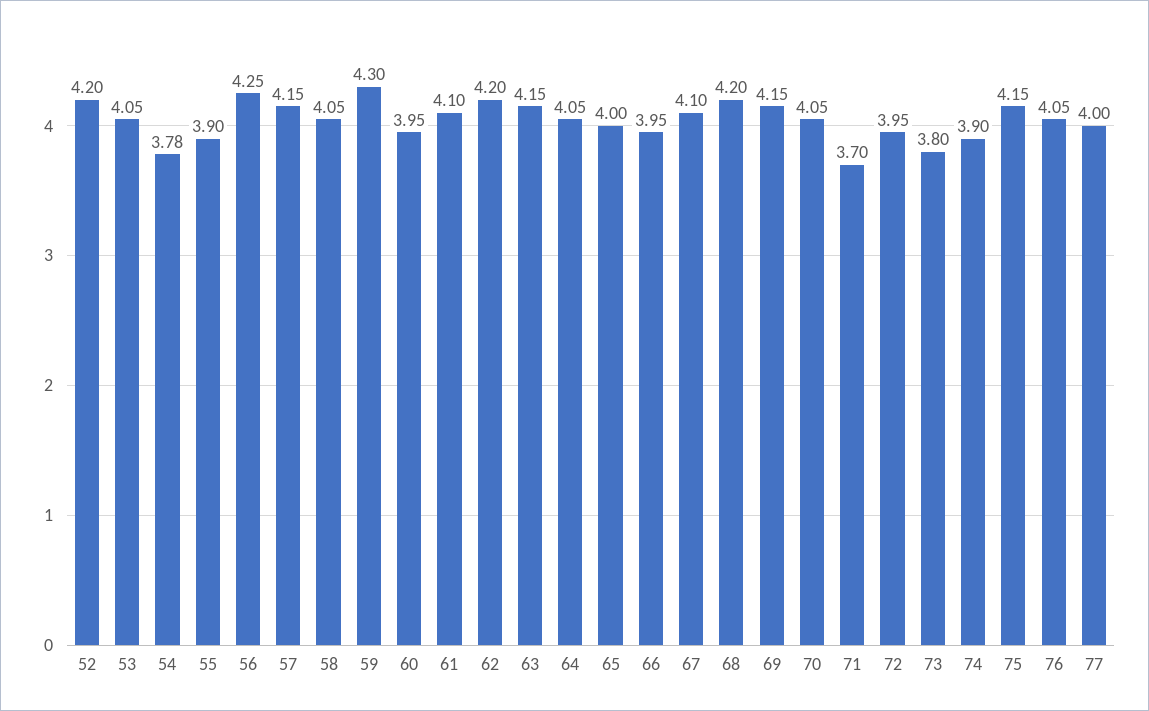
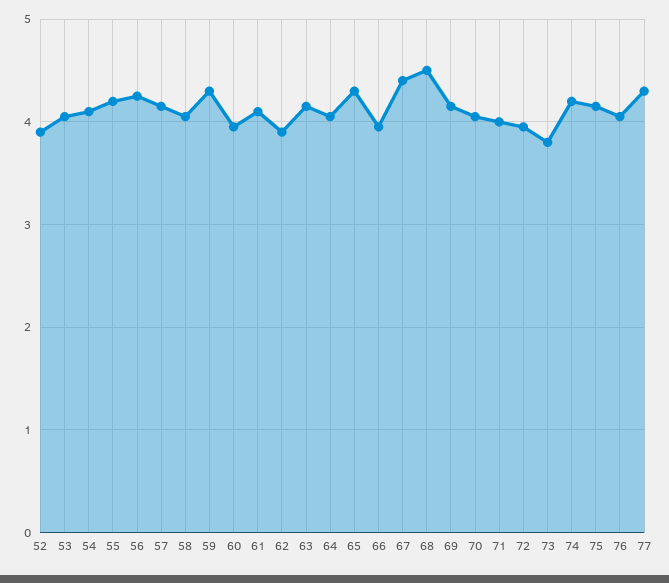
  {
-   "52": 4.2,
+   "52": 3.9,
    "53": 4.05,
-   "54": 3.78,
+   "54": 4.1,
-   "55": 3.9,
+   "55": 4.2,
    "56": 4.25,
    "57": 4.15,
    "58": 4.05,
    "59": 4.3,
    "60": 3.95,
    "61": 4.1,
-   "62": 4.2,
+   "62": 3.9,
    "63": 4.15,
    "64": 4.05,
-   "65": 4,
+   "65": 4.3,
    "66": 3.95,
-   "67": 4.1,
+   "67": 4.4,
-   "68": 4.2,
+   "68": 4.5,
    "69": 4.15,
    "70": 4.05,
-   "71": 3.7,
+   "71": 4,
    "72": 3.95,
    "73": 3.8,
-   "74": 3.9,
+   "74": 4.2,
    "75": 4.15,
    "76": 4.05,
-   "77": 4
+   "77": 4.3
  }

